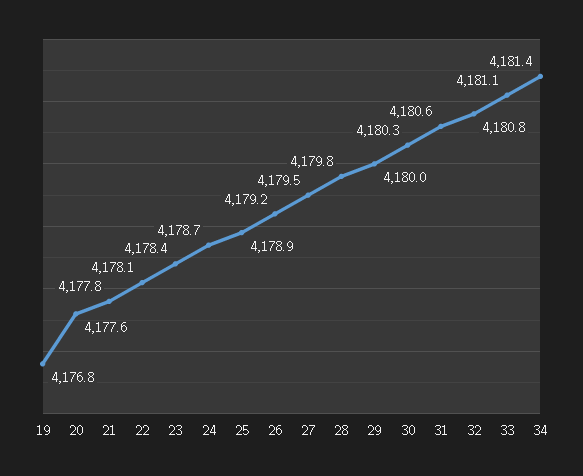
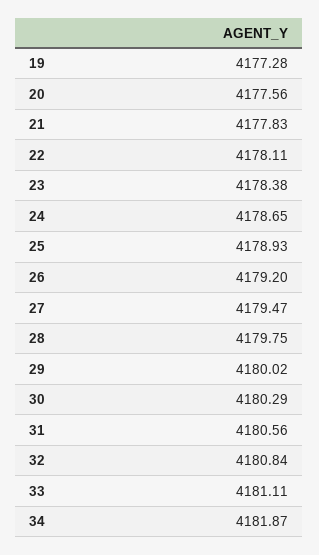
  {
-   "19": 4176.8,
+   "19": 4177.28,
    "20": 4177.56,
    "21": 4177.83,
    "22": 4178.11,
    "23": 4178.38,
    "24": 4178.65,
    "25": 4178.93,
    "26": 4179.2,
    "27": 4179.47,
    "28": 4179.75,
    "29": 4180.02,
    "30": 4180.29,
    "31": 4180.56,
    "32": 4180.84,
    "33": 4181.11,
-   "34": 4181.4
+   "34": 4181.87
  }

